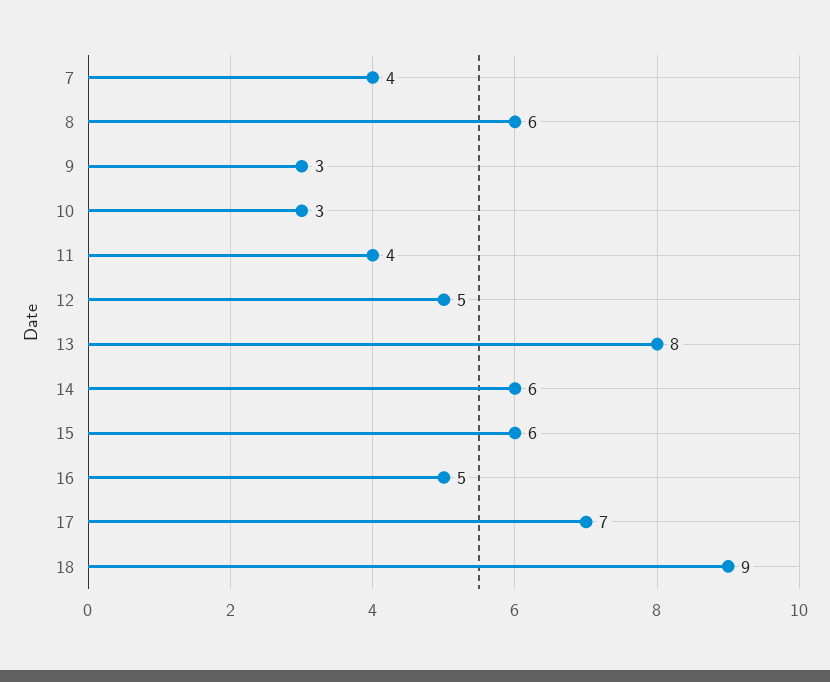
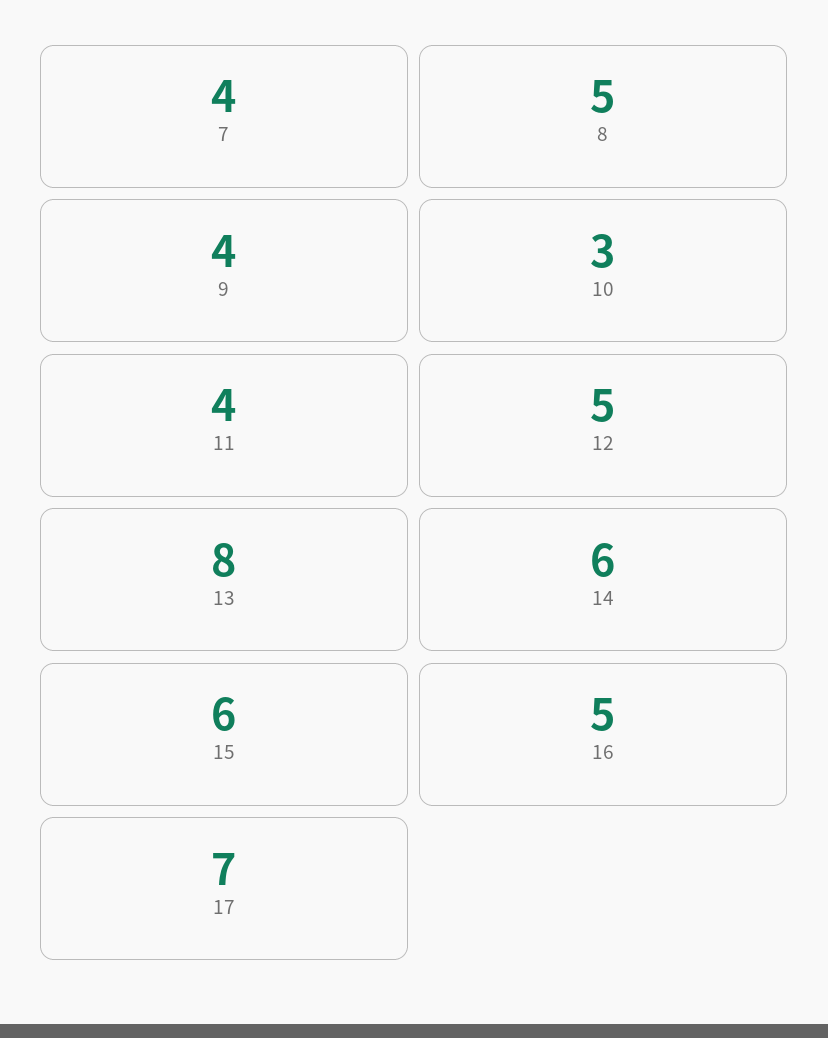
  {
    "7": 4,
-   "8": 6,
+   "8": 5,
-   "9": 3,
+   "9": 4,
    "10": 3,
    "11": 4,
    "12": 5,
    "13": 8,
    "14": 6,
    "15": 6,
    "16": 5,
-   "17": 7,
+   "17": 7
-   "18": 9
  }

